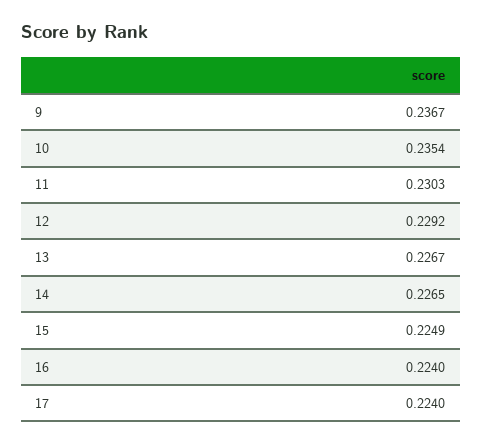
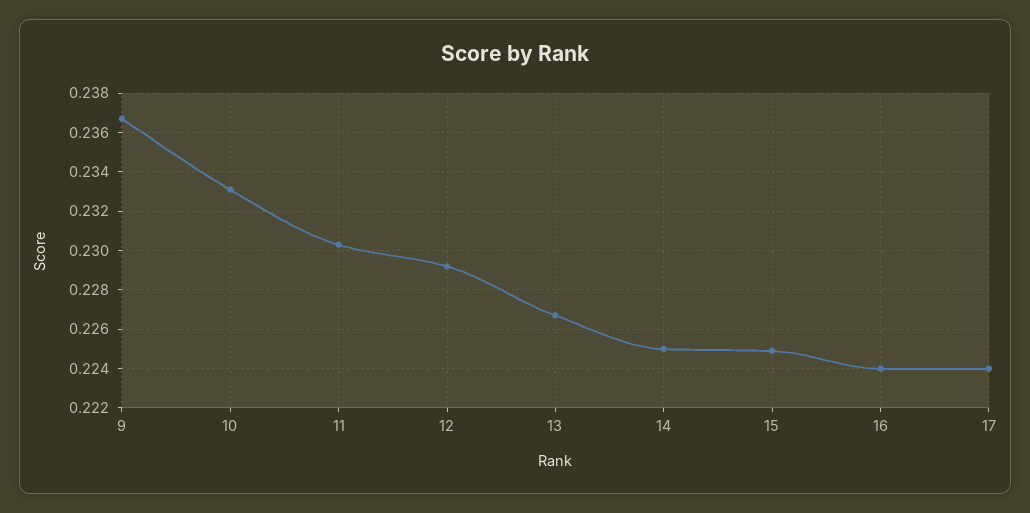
  {
    "9": 0.2367,
-   "10": 0.2354,
+   "10": 0.233,
    "11": 0.2303,
    "12": 0.2292,
    "13": 0.2267,
-   "14": 0.2265,
+   "14": 0.225,
    "15": 0.2249,
    "16": 0.224,
    "17": 0.224
  }

